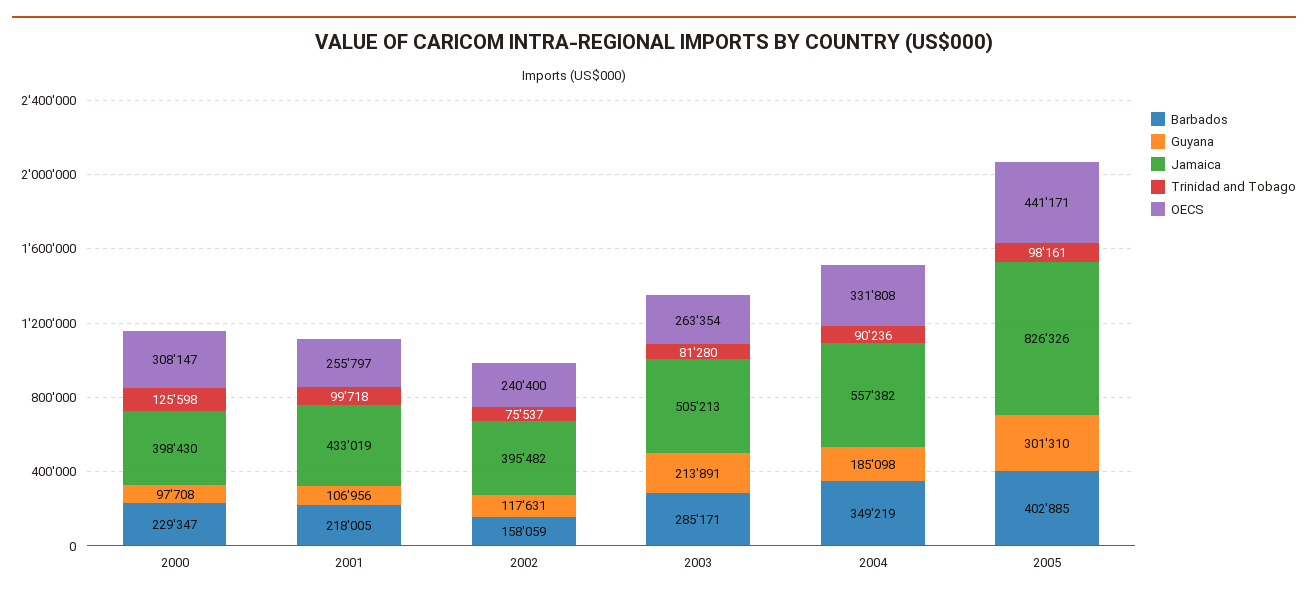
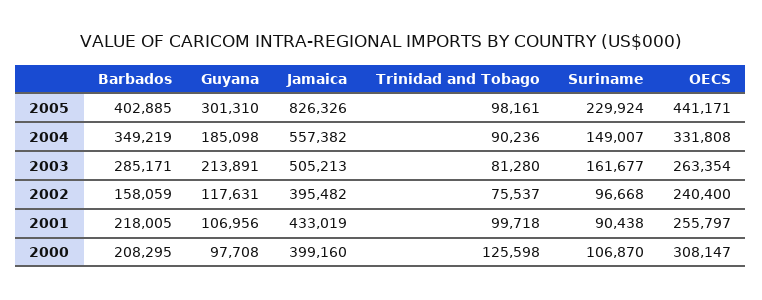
  {
    "Barbados": {
-     "2000": 229347,
+     "2000": 208295,
      "2001": 218005,
      "2002": 158059,
      "2003": 285171,
      "2004": 349219,
      "2005": 402885
    },
    "Guyana": {
      "2000": 97708,
      "2001": 106956,
      "2002": 117631,
      "2003": 213891,
      "2004": 185098,
      "2005": 301310
    },
    "Jamaica": {
-     "2000": 398430,
+     "2000": 399160,
      "2001": 433019,
      "2002": 395482,
      "2003": 505213,
      "2004": 557382,
      "2005": 826326
    },
    "Trinidad and Tobago": {
      "2000": 125598,
      "2001": 99718,
      "2002": 75537,
      "2003": 81280,
      "2004": 90236,
      "2005": 98161
    },
    "OECS": {
      "2000": 308147,
      "2001": 255797,
      "2002": 240400,
      "2003": 263354,
      "2004": 331808,
      "2005": 441171
-   }
+   },
+   "Suriname": {
+     "2005": 229924,
+     "2004": 149007,
+     "2003": 161677,
+     "2002": 96668,
+     "2001": 90438,
+     "2000": 106870
+   }
  }

